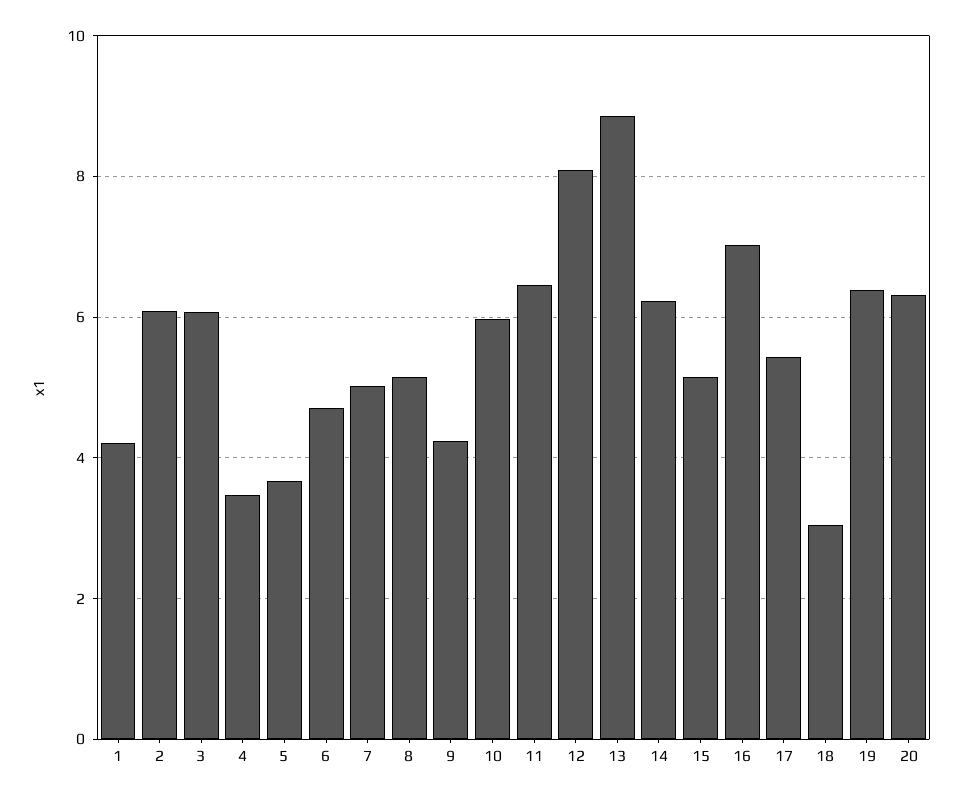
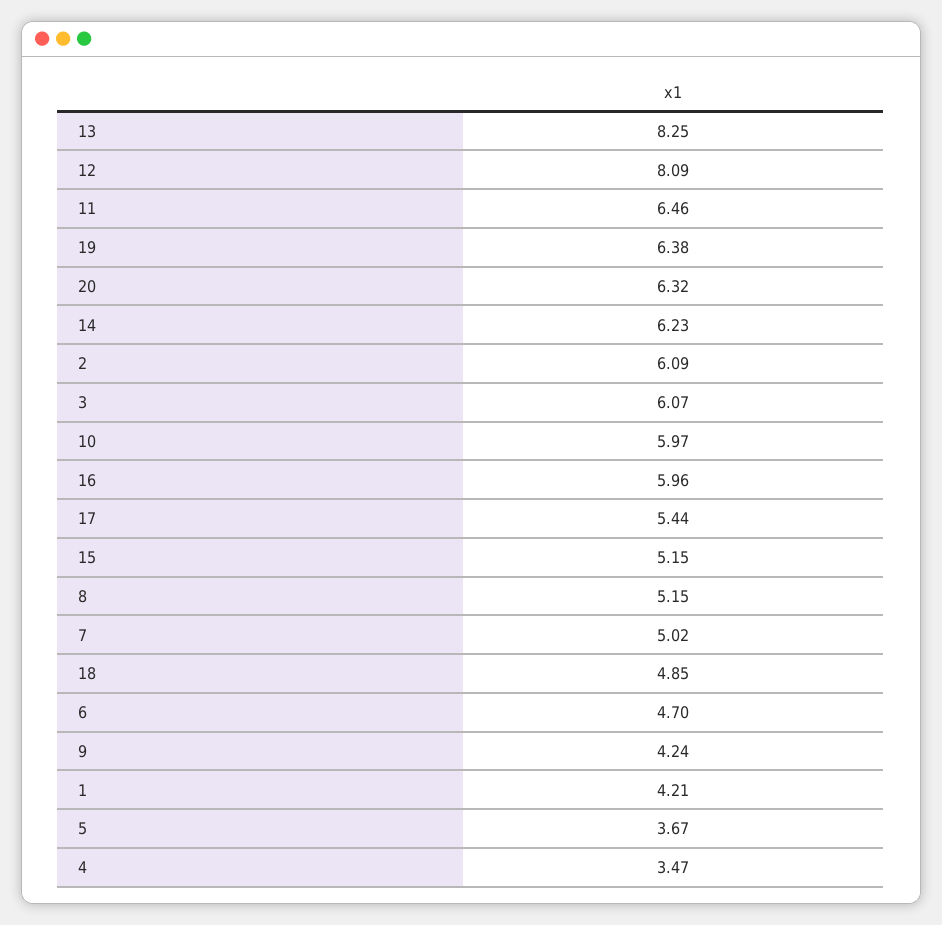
  {
    "1": 4.21,
    "2": 6.09,
    "3": 6.07,
    "4": 3.47,
    "5": 3.67,
    "6": 4.7,
    "7": 5.02,
    "8": 5.15,
    "9": 4.24,
    "10": 5.97,
    "11": 6.46,
    "12": 8.09,
-   "13": 8.8,
+   "13": 8.25,
    "14": 6.23,
    "15": 5.15,
-   "16": 7,
+   "16": 5.96,
    "17": 5.44,
-   "18": 3,
+   "18": 4.85,
    "19": 6.38,
    "20": 6.32
  }

